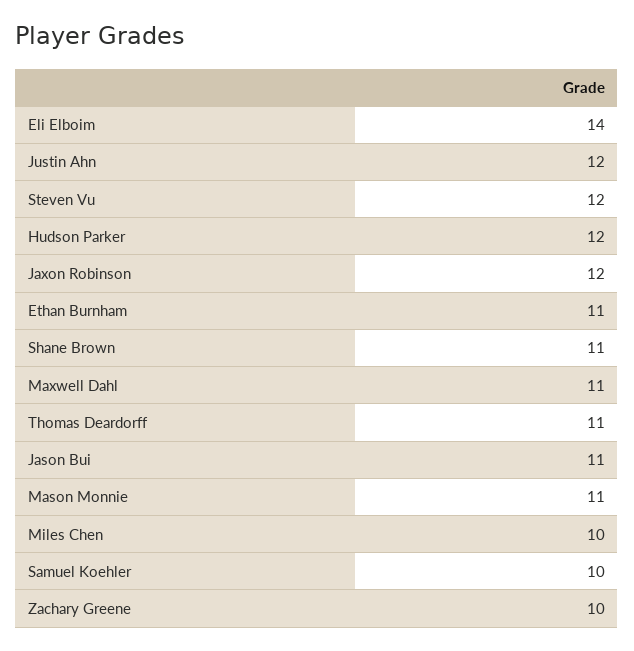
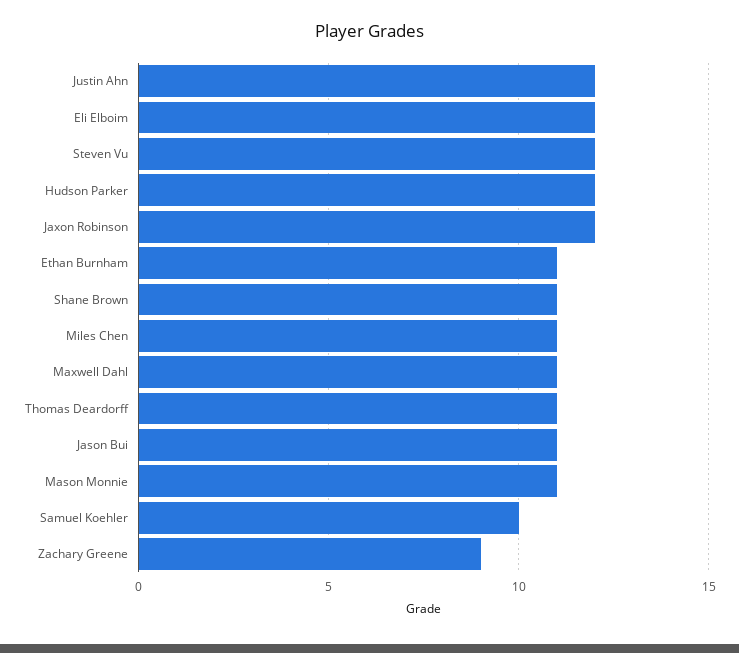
  {
-   "Eli Elboim": 14,
+   "Eli Elboim": 12,
    "Justin Ahn": 12,
    "Steven Vu": 12,
    "Hudson Parker": 12,
    "Jaxon Robinson": 12,
    "Ethan Burnham": 11,
    "Shane Brown": 11,
    "Maxwell Dahl": 11,
    "Thomas Deardorff": 11,
    "Jason Bui": 11,
    "Mason Monnie": 11,
-   "Miles Chen": 10,
+   "Miles Chen": 11,
    "Samuel Koehler": 10,
-   "Zachary Greene": 10
+   "Zachary Greene": 9
  }

